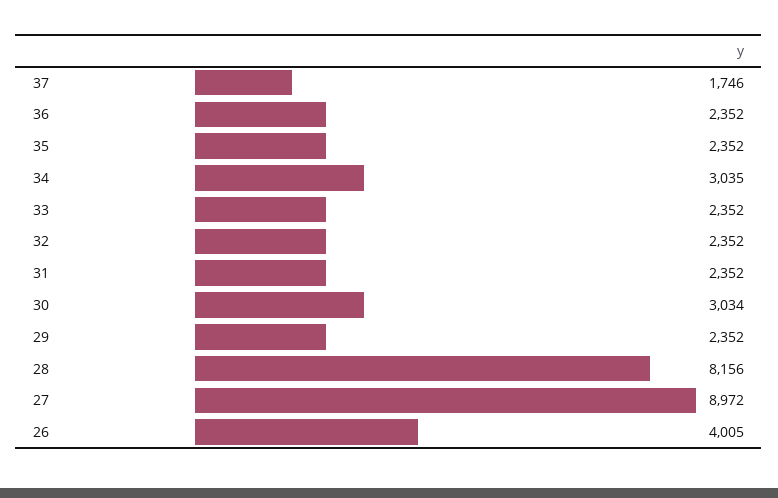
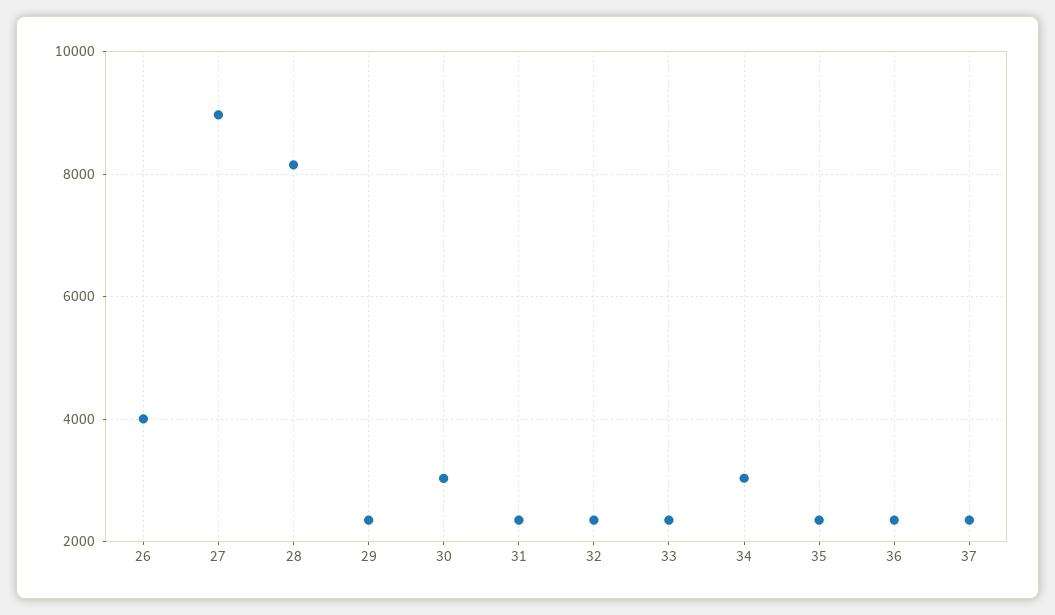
  {
-   "37": 1746,
+   "37": 2400,
    "36": 2352,
    "35": 2352,
    "34": 3035,
    "33": 2352,
    "32": 2352,
    "31": 2352,
    "30": 3034,
    "29": 2352,
    "28": 8156,
    "27": 8972,
    "26": 4005
  }

